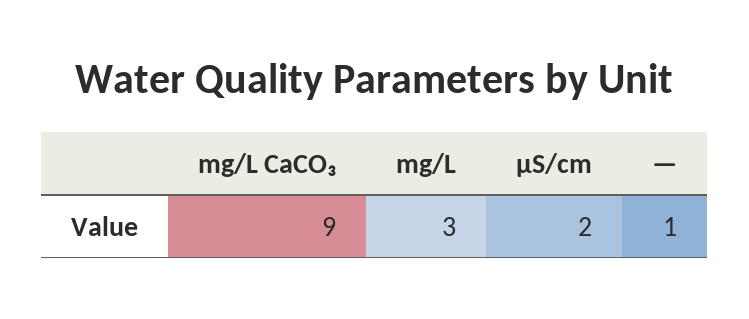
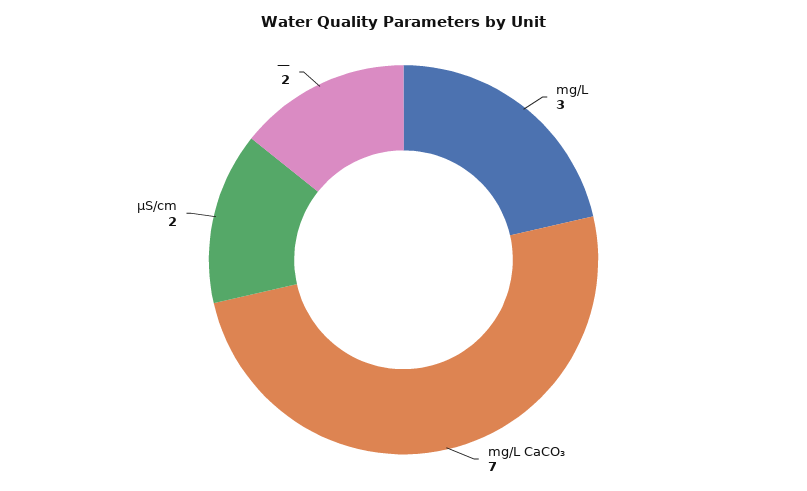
  {
-   "mg/L CaCO₃": 9,
+   "mg/L CaCO₃": 7,
    "mg/L": 3,
    "µS/cm": 2,
-   "—": 1
+   "—": 2
  }

